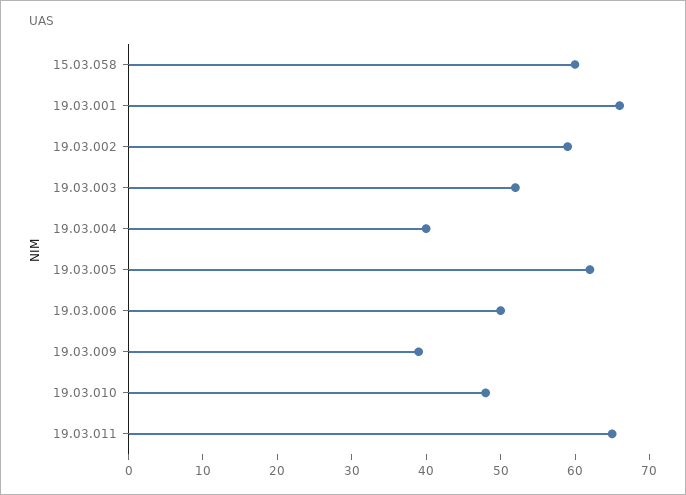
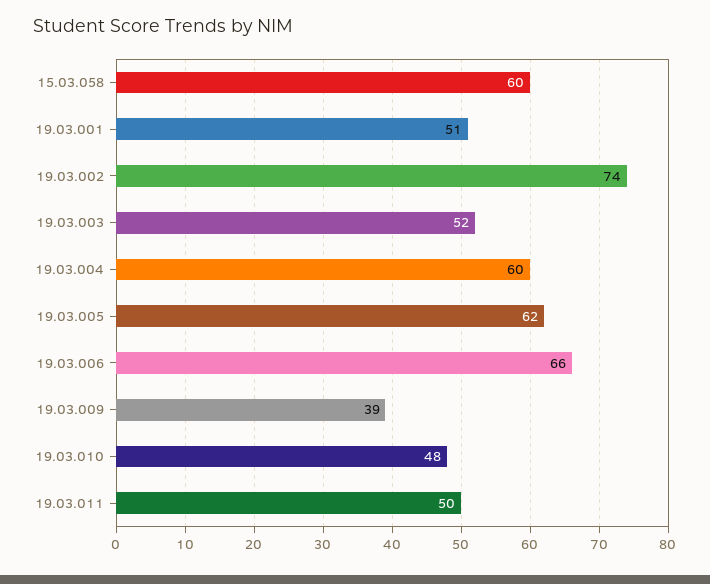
  {
    "15.03.058": 60,
-   "19.03.001": 65,
+   "19.03.001": 51,
-   "19.03.002": 60,
+   "19.03.002": 74,
    "19.03.003": 52,
-   "19.03.004": 40,
+   "19.03.004": 60,
    "19.03.005": 62,
-   "19.03.006": 50,
+   "19.03.006": 66,
    "19.03.009": 39,
    "19.03.010": 48,
-   "19.03.011": 65
+   "19.03.011": 50
  }

